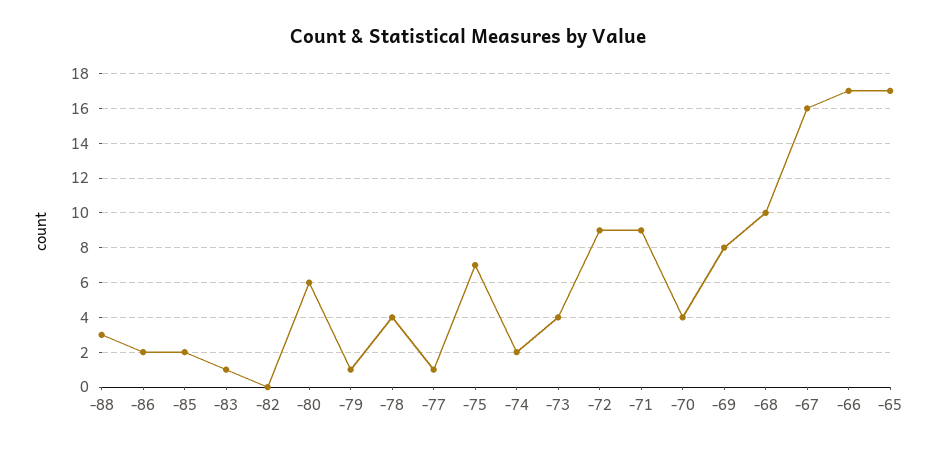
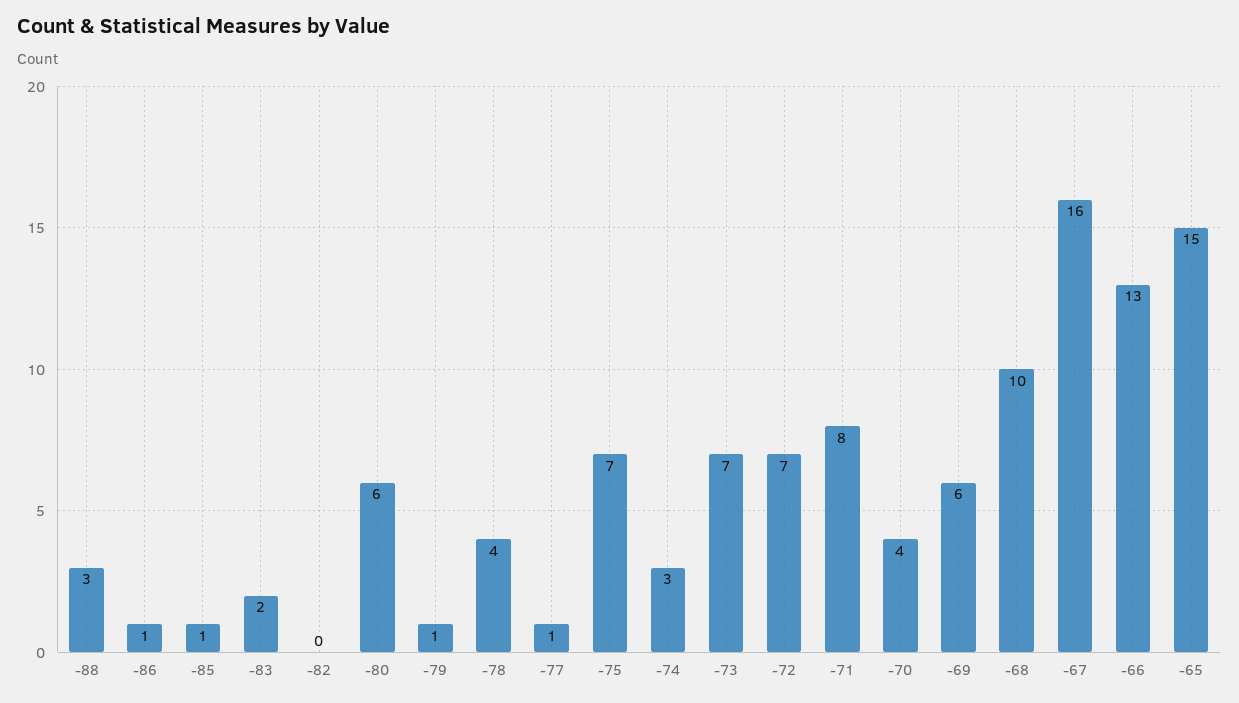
  {
    "-88": 3,
-   "-86": 2,
+   "-86": 1,
-   "-85": 2,
+   "-85": 1,
-   "-83": 1,
+   "-83": 2,
    "-82": 0,
    "-80": 6,
    "-79": 1,
    "-78": 4,
    "-77": 1,
    "-75": 7,
-   "-74": 2,
+   "-74": 3,
-   "-73": 4,
+   "-73": 7,
-   "-72": 9,
+   "-72": 7,
-   "-71": 9,
+   "-71": 8,
    "-70": 4,
-   "-69": 8,
+   "-69": 6,
    "-68": 10,
    "-67": 16,
-   "-66": 17,
+   "-66": 13,
-   "-65": 17
+   "-65": 15
  }

